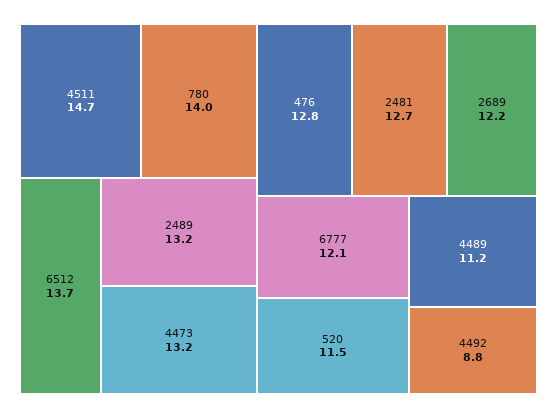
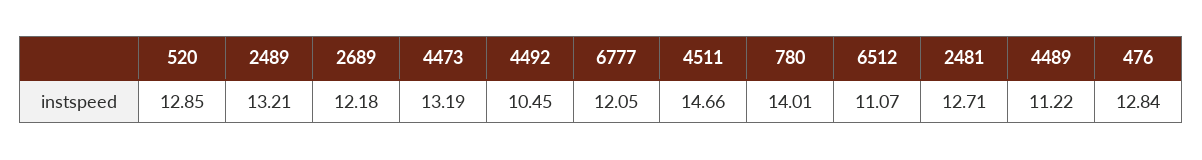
  {
    "4511": 14.66,
    "780": 14.01,
-   "6512": 13.7,
+   "6512": 11.07,
    "2489": 13.21,
    "4473": 13.19,
    "476": 12.84,
    "2481": 12.71,
    "2689": 12.18,
    "6777": 12.05,
-   "520": 11.5,
+   "520": 12.85,
    "4489": 11.22,
-   "4492": 8.8
+   "4492": 10.45
  }

